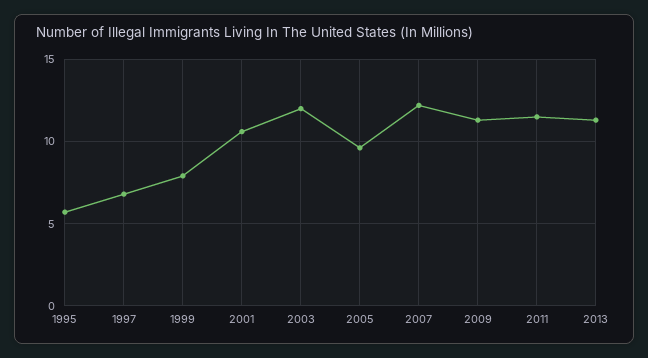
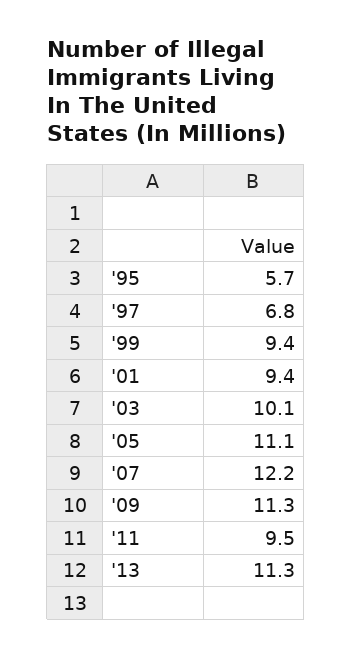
  {
    "1995": 5.7,
    "1997": 6.8,
-   "1999": 8,
+   "1999": 9.4,
-   "2001": 10.5,
+   "2001": 9.4,
-   "2003": 12,
+   "2003": 10.1,
-   "2005": 9.5,
+   "2005": 11.1,
    "2007": 12.2,
    "2009": 11.3,
-   "2011": 11.5,
+   "2011": 9.5,
    "2013": 11.3
  }

